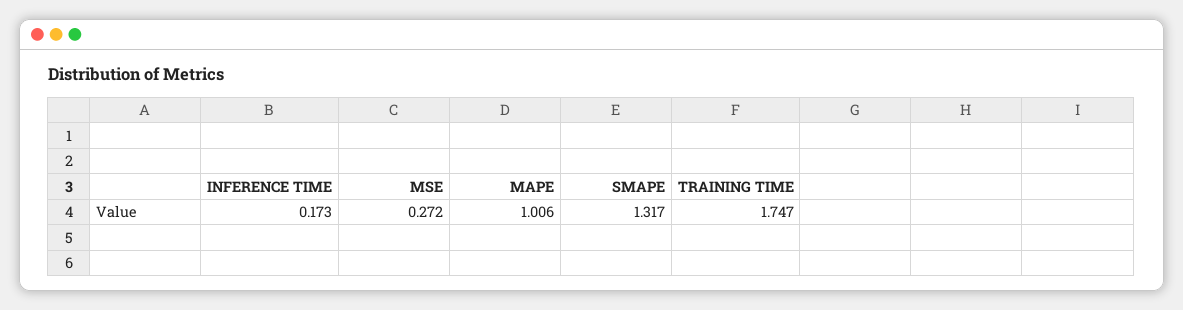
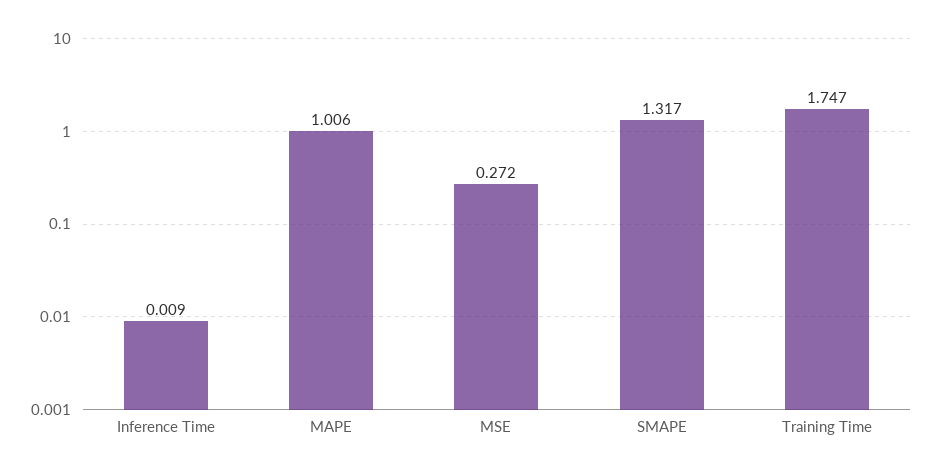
  {
-   "INFERENCE TIME": 0.173,
+   "INFERENCE TIME": 0.009,
    "MSE": 0.272,
    "MAPE": 1.006,
    "SMAPE": 1.317,
    "TRAINING TIME": 1.747
  }

